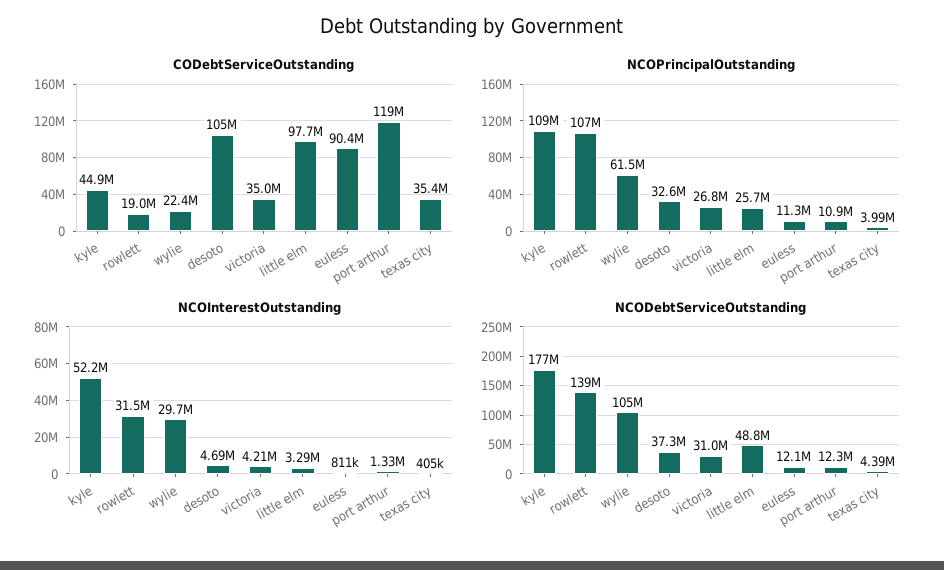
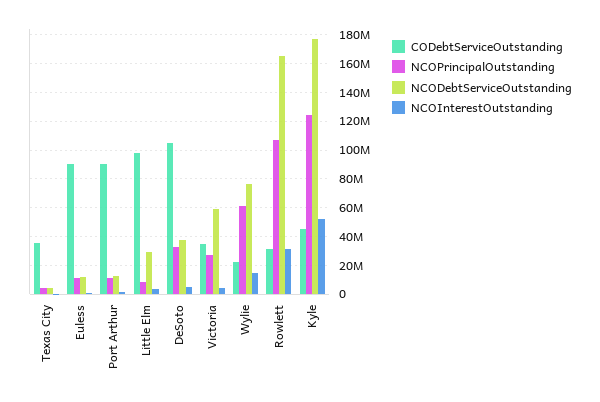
  {
    "CODebtServiceOutstanding": {
      "kyle": 44900000,
-     "rowlett": 19000000,
+     "rowlett": 30000000,
      "wylie": 22400000,
      "desoto": 105000000,
      "victoria": 35000000,
      "little elm": 97700000,
      "euless": 90400000,
-     "port arthur": 119000000,
+     "port arthur": 90000000,
      "texas city": 35400000
    },
    "NCOPrincipalOutstanding": {
-     "kyle": 109000000,
+     "kyle": 125000000,
      "rowlett": 107000000,
      "wylie": 61500000,
      "desoto": 32600000,
      "victoria": 26800000,
-     "little elm": 25700000,
+     "little elm": 10000000,
      "euless": 11300000,
      "port arthur": 10900000,
      "texas city": 3990000
    },
    "NCOInterestOutstanding": {
      "kyle": 52200000,
      "rowlett": 31500000,
-     "wylie": 29700000,
+     "wylie": 15000000,
      "desoto": 4690000,
      "victoria": 4210000,
      "little elm": 3290000,
      "euless": 811000,
      "port arthur": 1330000,
      "texas city": 405000
    },
    "NCODebtServiceOutstanding": {
      "kyle": 177000000,
-     "rowlett": 139000000,
+     "rowlett": 165000000,
-     "wylie": 105000000,
+     "wylie": 75000000,
      "desoto": 37300000,
-     "victoria": 31000000,
+     "victoria": 60000000,
-     "little elm": 48800000,
+     "little elm": 30000000,
      "euless": 12100000,
      "port arthur": 12300000,
      "texas city": 4390000
    }
  }

